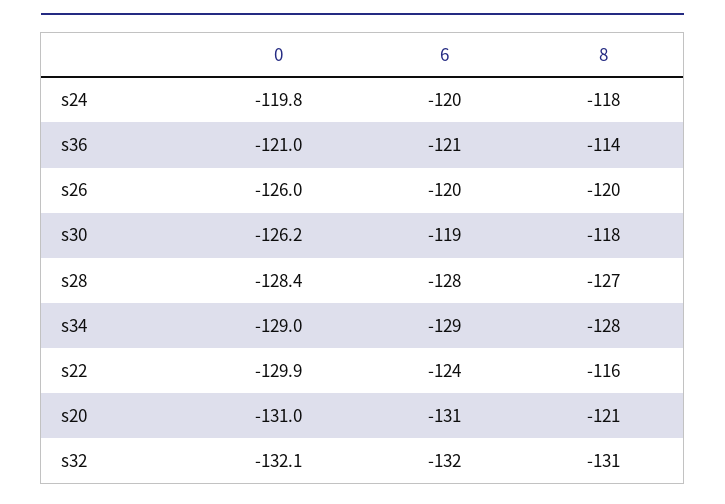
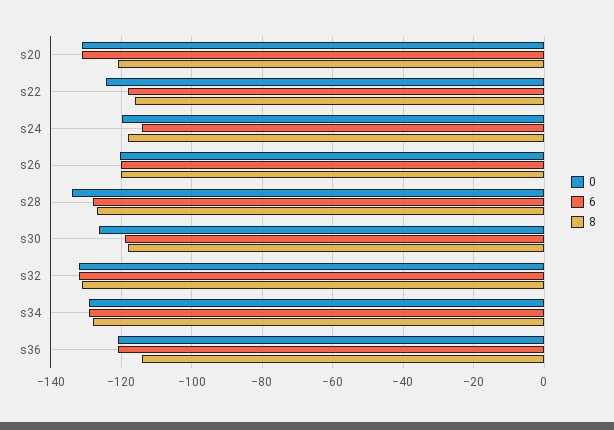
  {
    "0": {
      "s24": -119.8,
      "s36": -121,
-     "s26": -126,
+     "s26": -120,
      "s30": -126.2,
-     "s28": -128.4,
+     "s28": -134,
      "s34": -129,
-     "s22": -129.9,
+     "s22": -124,
      "s20": -131,
      "s32": -132.1
    },
    "6": {
-     "s24": -120,
+     "s24": -114,
      "s36": -121,
      "s26": -120,
      "s30": -119,
      "s28": -128,
      "s34": -129,
-     "s22": -124,
+     "s22": -118,
      "s20": -131,
      "s32": -132
    },
    "8": {
      "s24": -118,
      "s36": -114,
      "s26": -120,
      "s30": -118,
      "s28": -127,
      "s34": -128,
      "s22": -116,
      "s20": -121,
      "s32": -131
    }
  }

